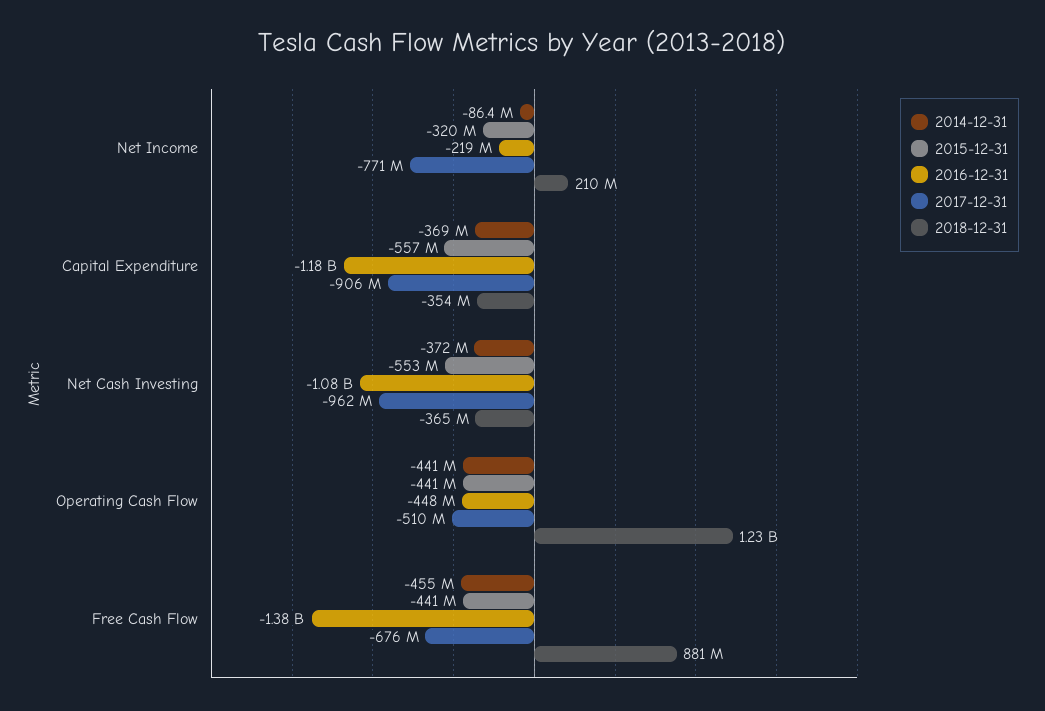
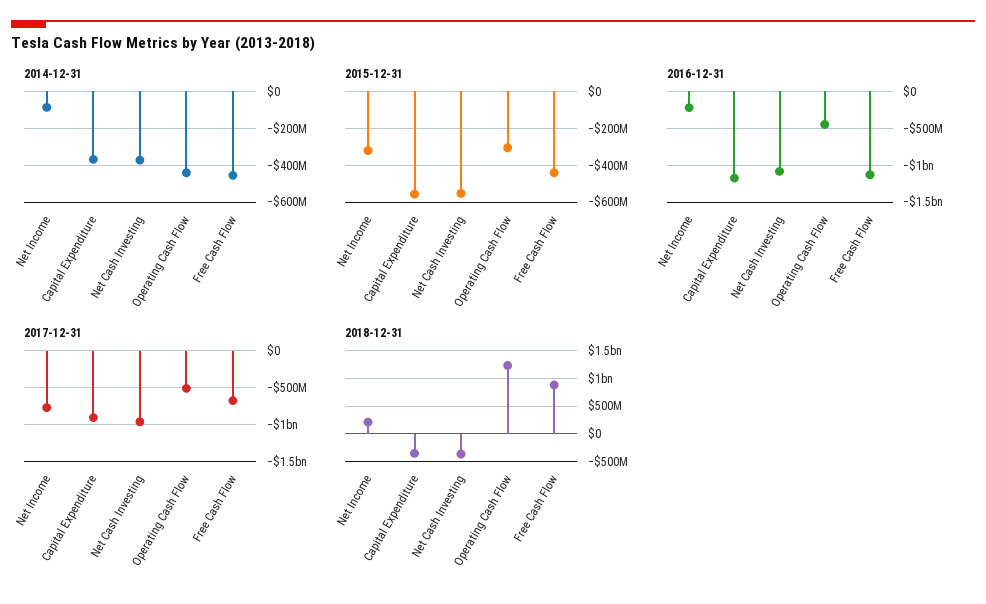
  {
    "2014-12-31": {
      "Net Income": -86400000,
      "Capital Expenditure": -369000000,
      "Net Cash Investing": -372000000,
      "Operating Cash Flow": -441000000,
      "Free Cash Flow": -455000000
    },
    "2015-12-31": {
      "Net Income": -320000000,
      "Capital Expenditure": -557000000,
      "Net Cash Investing": -553000000,
-     "Operating Cash Flow": -441000000,
+     "Operating Cash Flow": -300000000,
      "Free Cash Flow": -441000000
    },
    "2016-12-31": {
      "Net Income": -219000000,
      "Capital Expenditure": -1180000000,
      "Net Cash Investing": -1080000000,
      "Operating Cash Flow": -448000000,
-     "Free Cash Flow": -1380000000
+     "Free Cash Flow": -1100000000
    },
    "2017-12-31": {
      "Net Income": -771000000,
      "Capital Expenditure": -906000000,
      "Net Cash Investing": -962000000,
      "Operating Cash Flow": -510000000,
      "Free Cash Flow": -676000000
    },
    "2018-12-31": {
      "Net Income": 210000000,
      "Capital Expenditure": -354000000,
      "Net Cash Investing": -365000000,
      "Operating Cash Flow": 1230000000,
      "Free Cash Flow": 881000000
    }
  }

